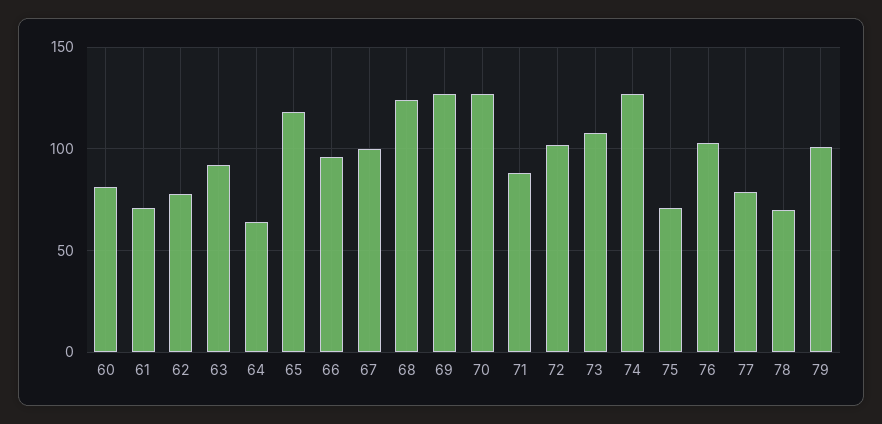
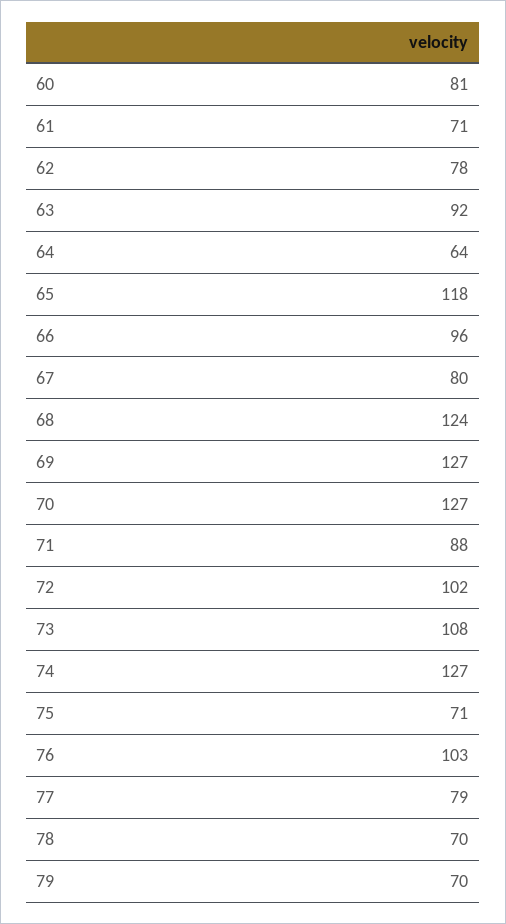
  {
    "60": 81,
    "61": 71,
    "62": 78,
    "63": 92,
    "64": 64,
    "65": 118,
    "66": 96,
-   "67": 100,
+   "67": 80,
    "68": 124,
    "69": 127,
    "70": 127,
    "71": 88,
    "72": 102,
    "73": 108,
    "74": 127,
    "75": 71,
    "76": 103,
    "77": 79,
    "78": 70,
-   "79": 100
+   "79": 70
  }

